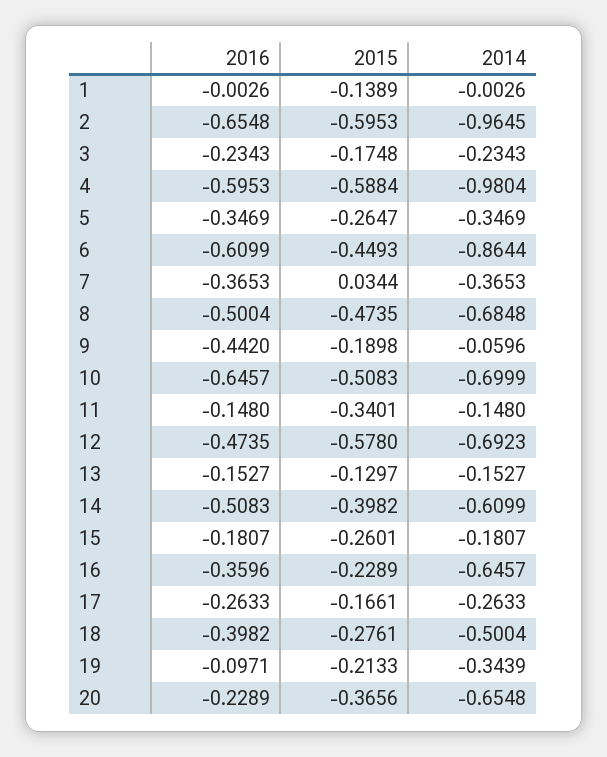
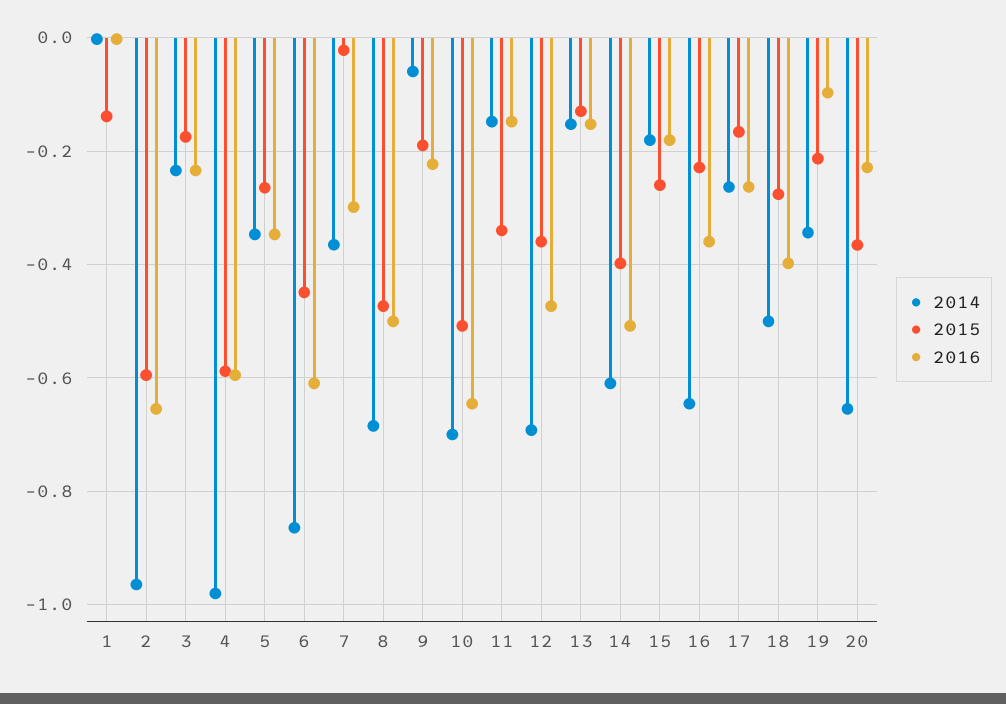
  {
    "2016": {
      "1": -0.0026,
      "2": -0.6548,
      "3": -0.2343,
      "4": -0.5953,
      "5": -0.3469,
      "6": -0.6099,
-     "7": -0.3653,
+     "7": -0.3,
      "8": -0.5004,
-     "9": -0.442,
+     "9": -0.22,
      "10": -0.6457,
      "11": -0.148,
      "12": -0.4735,
      "13": -0.1527,
      "14": -0.5083,
      "15": -0.1807,
      "16": -0.3596,
      "17": -0.2633,
      "18": -0.3982,
      "19": -0.0971,
      "20": -0.2289
    },
    "2015": {
      "1": -0.1389,
      "2": -0.5953,
      "3": -0.1748,
      "4": -0.5884,
      "5": -0.2647,
      "6": -0.4493,
-     "7": 0.0344,
+     "7": -0.02,
      "8": -0.4735,
      "9": -0.1898,
      "10": -0.5083,
      "11": -0.3401,
-     "12": -0.578,
+     "12": -0.36,
      "13": -0.1297,
      "14": -0.3982,
      "15": -0.2601,
      "16": -0.2289,
      "17": -0.1661,
      "18": -0.2761,
      "19": -0.2133,
      "20": -0.3656
    },
    "2014": {
      "1": -0.0026,
      "2": -0.9645,
      "3": -0.2343,
      "4": -0.9804,
      "5": -0.3469,
      "6": -0.8644,
      "7": -0.3653,
      "8": -0.6848,
      "9": -0.0596,
      "10": -0.6999,
      "11": -0.148,
      "12": -0.6923,
      "13": -0.1527,
      "14": -0.6099,
      "15": -0.1807,
      "16": -0.6457,
      "17": -0.2633,
      "18": -0.5004,
      "19": -0.3439,
      "20": -0.6548
    }
  }

